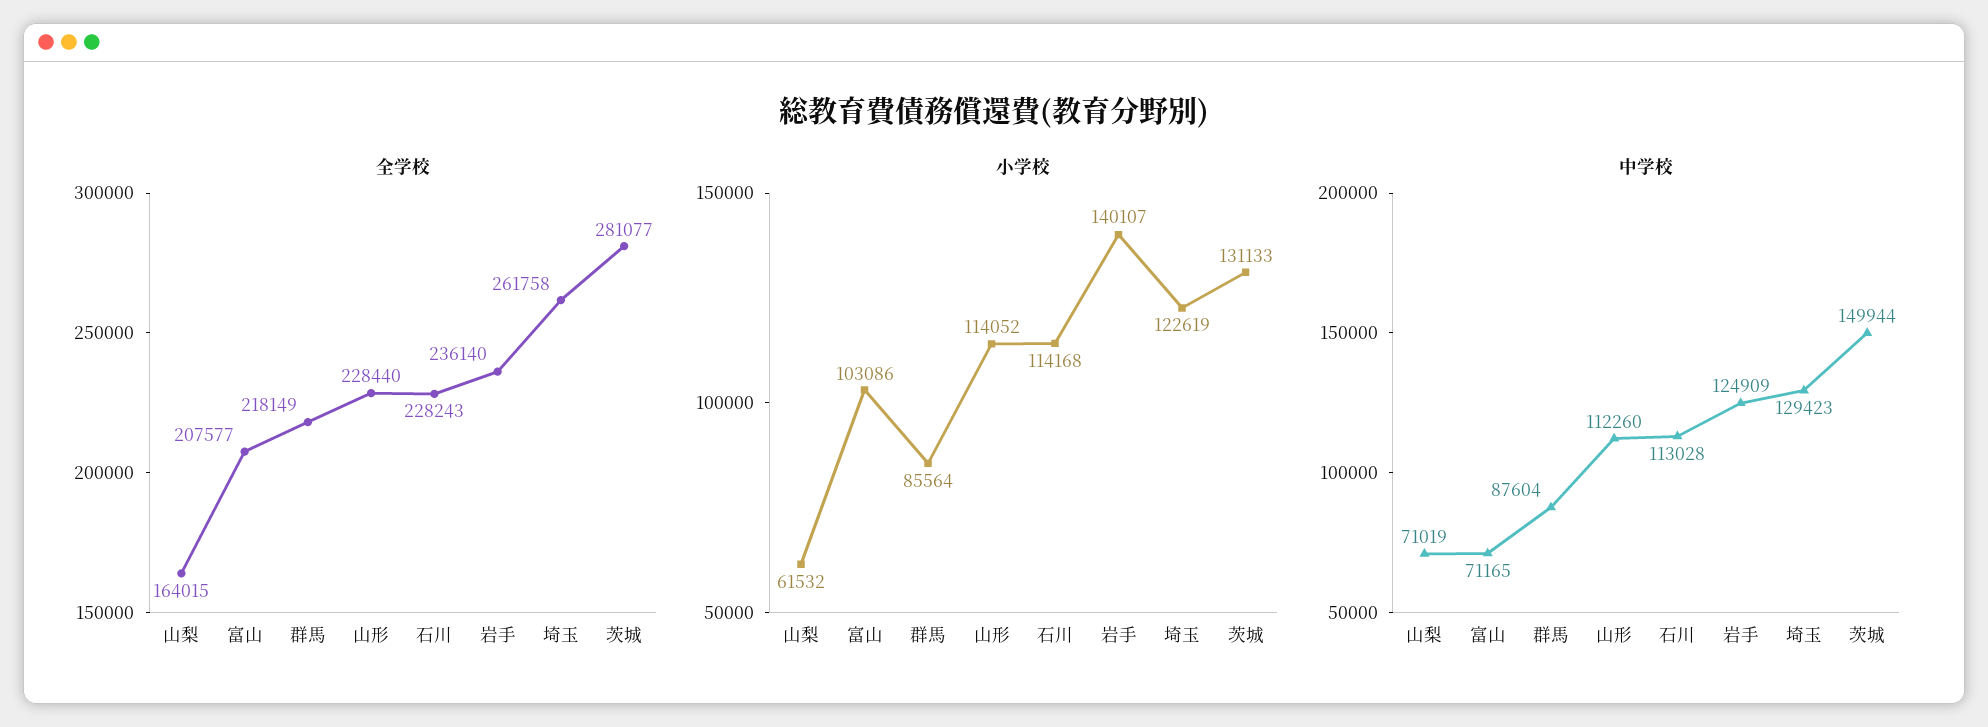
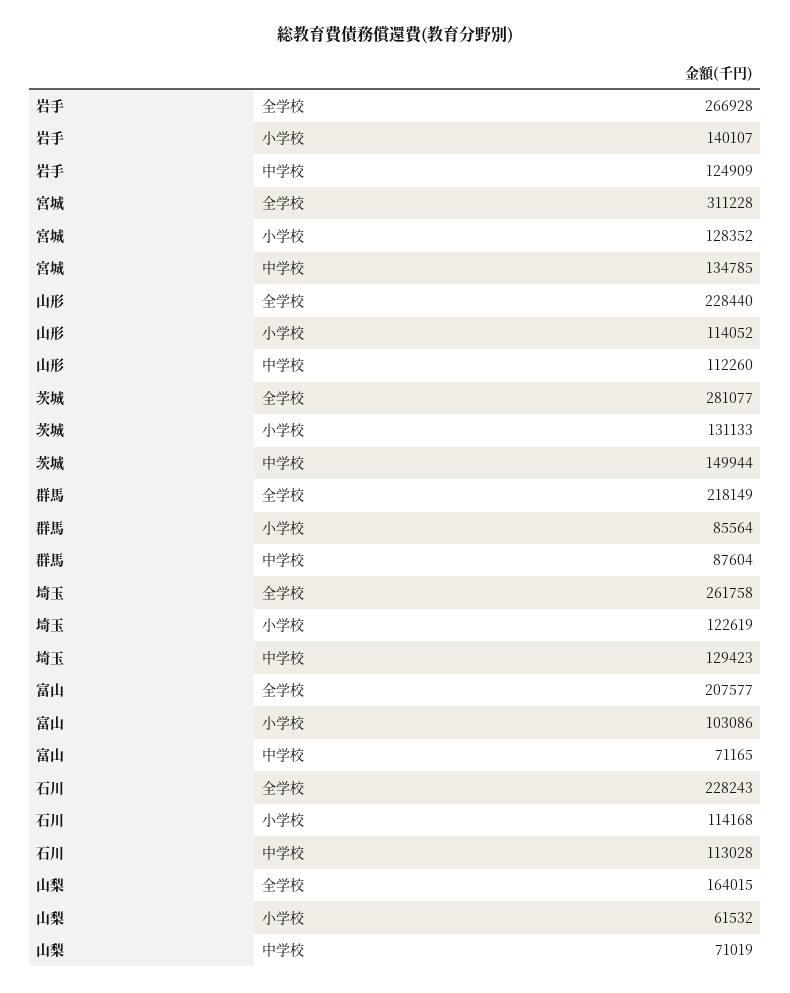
  {
    "全学校": {
      "山梨": 164015,
      "富山": 207577,
      "群馬": 218149,
      "山形": 228440,
      "石川": 228243,
-     "岩手": 236140,
+     "岩手": 266928,
      "埼玉": 261758,
-     "茨城": 281077
+     "茨城": 281077,
+     "宮城": 311228
    },
    "小学校": {
      "山梨": 61532,
      "富山": 103086,
      "群馬": 85564,
      "山形": 114052,
      "石川": 114168,
      "岩手": 140107,
      "埼玉": 122619,
-     "茨城": 131133
+     "茨城": 131133,
+     "宮城": 128352
    },
    "中学校": {
      "山梨": 71019,
      "富山": 71165,
      "群馬": 87604,
      "山形": 112260,
      "石川": 113028,
      "岩手": 124909,
      "埼玉": 129423,
-     "茨城": 149944
+     "茨城": 149944,
+     "宮城": 134785
    }
  }

